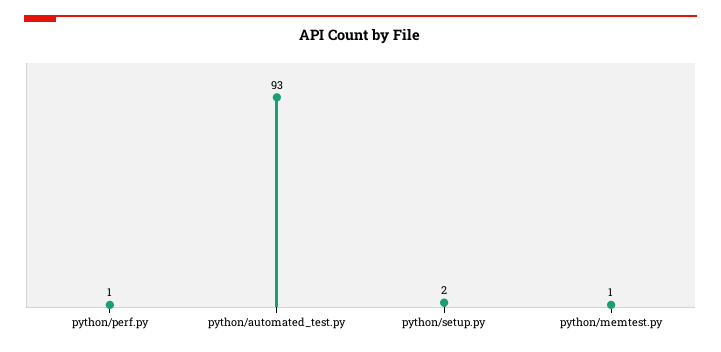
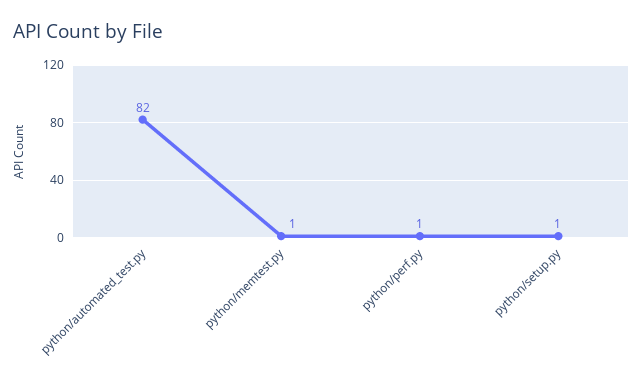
  {
    "python/perf.py": 1,
-   "python/automated_test.py": 93,
+   "python/automated_test.py": 82,
-   "python/setup.py": 2,
+   "python/setup.py": 1,
    "python/memtest.py": 1
  }

